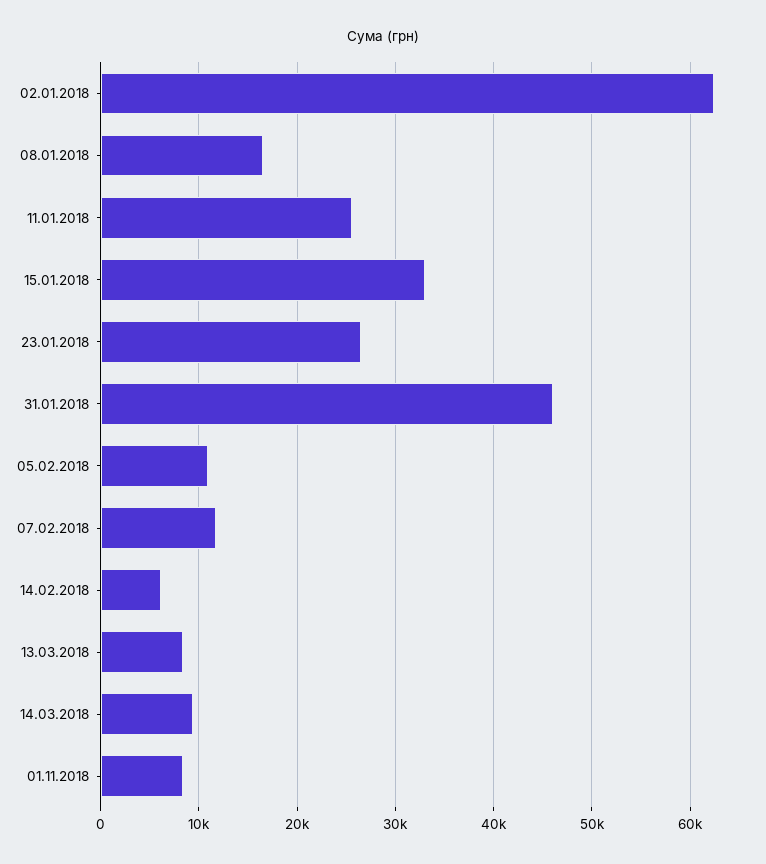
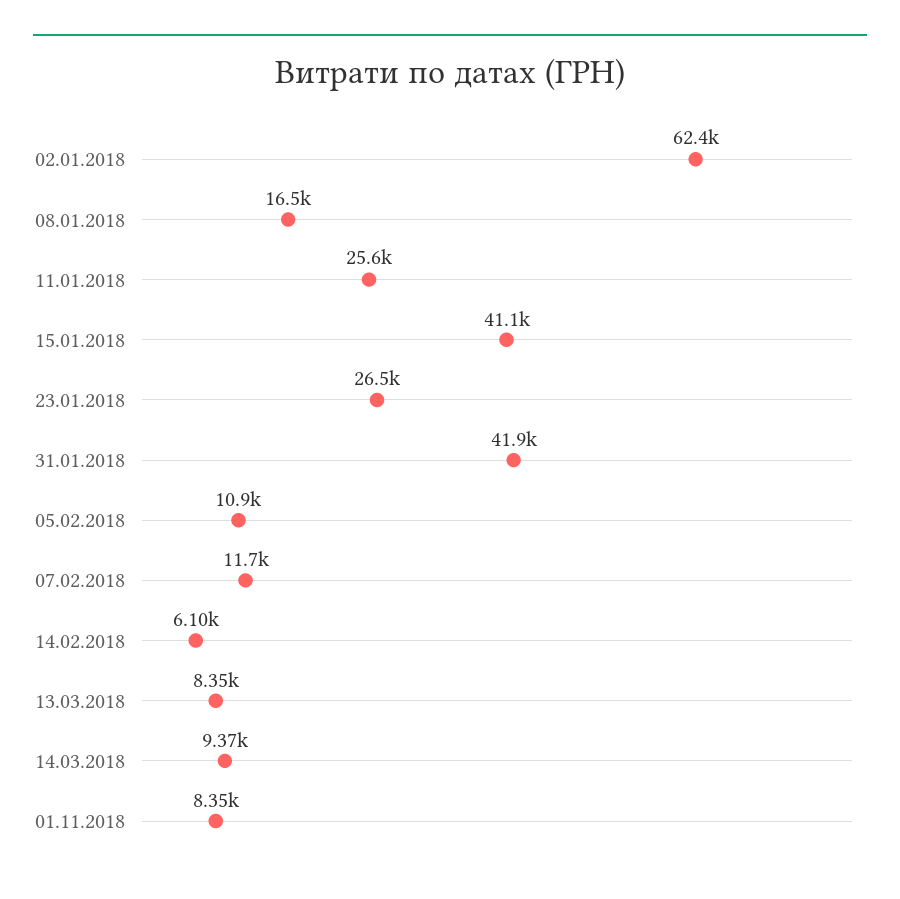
  {
    "02.01.2018": 62400,
    "08.01.2018": 16500,
    "11.01.2018": 25600,
-   "15.01.2018": 33000,
+   "15.01.2018": 41100,
    "23.01.2018": 26500,
-   "31.01.2018": 46000,
+   "31.01.2018": 41900,
    "05.02.2018": 10900,
    "07.02.2018": 11700,
    "14.02.2018": 6100,
    "13.03.2018": 8350,
    "14.03.2018": 9370,
    "01.11.2018": 8350
  }

